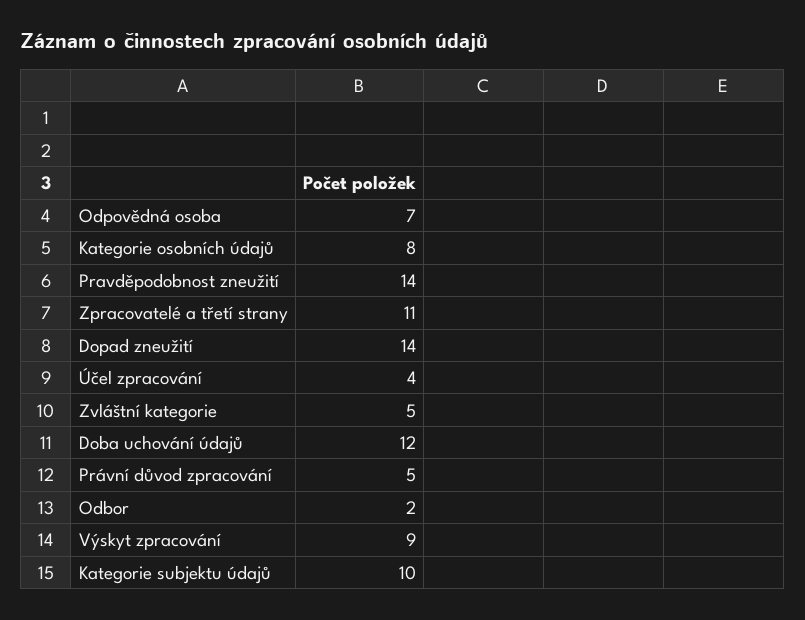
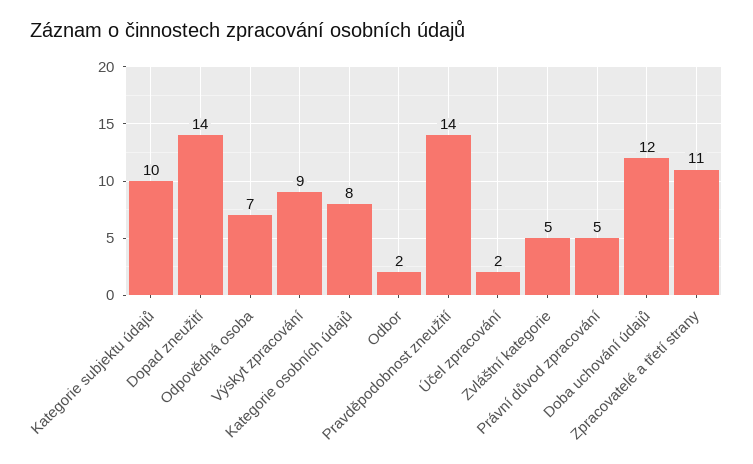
  {
    "Odpovědná osoba": 7,
    "Kategorie osobních údajů": 8,
    "Pravděpodobnost zneužití": 14,
    "Zpracovatelé a třetí strany": 11,
    "Dopad zneužití": 14,
-   "Účel zpracování": 4,
+   "Účel zpracování": 2,
    "Zvláštní kategorie": 5,
    "Doba uchování údajů": 12,
    "Právní důvod zpracování": 5,
    "Odbor": 2,
    "Výskyt zpracování": 9,
    "Kategorie subjektu údajů": 10
  }

